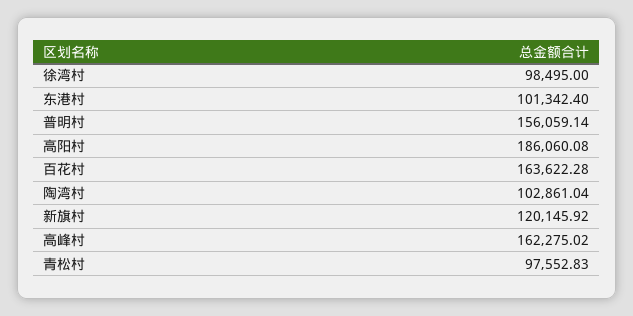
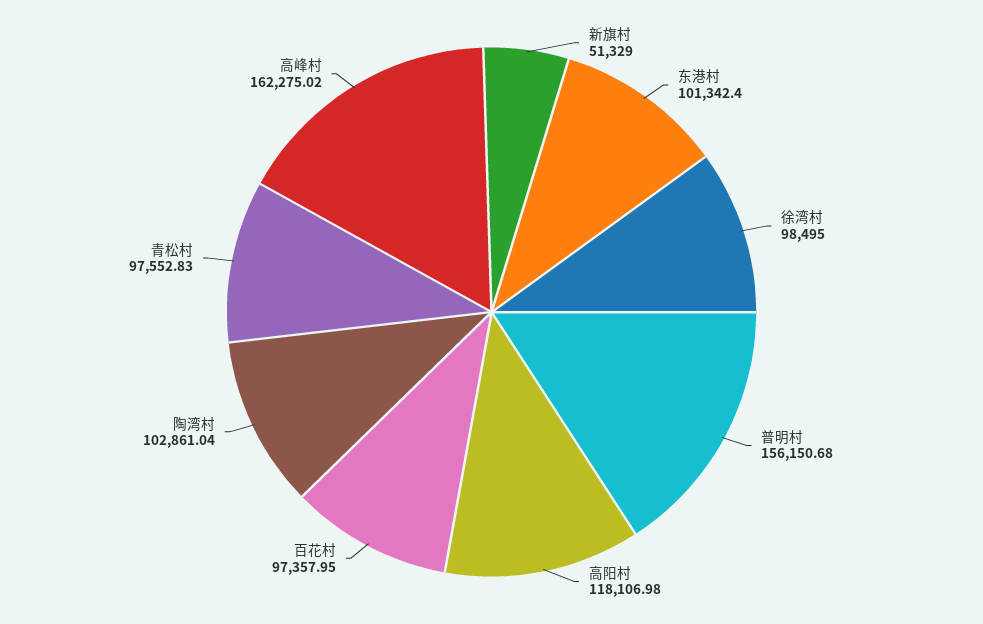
  {
    "徐湾村": 98495,
    "东港村": 101342.4,
-   "普明村": 156059.14,
+   "普明村": 156150.68,
-   "高阳村": 186060.08,
+   "高阳村": 118106.98,
-   "百花村": 163622.28,
+   "百花村": 97357.95,
    "陶湾村": 102861.04,
-   "新旗村": 120145.92,
+   "新旗村": 51329,
    "高峰村": 162275.02,
    "青松村": 97552.83
  }

